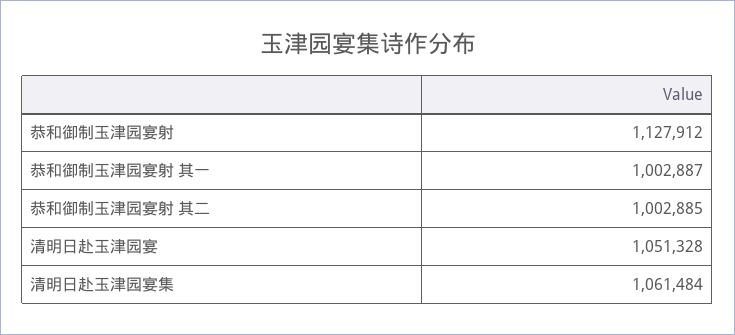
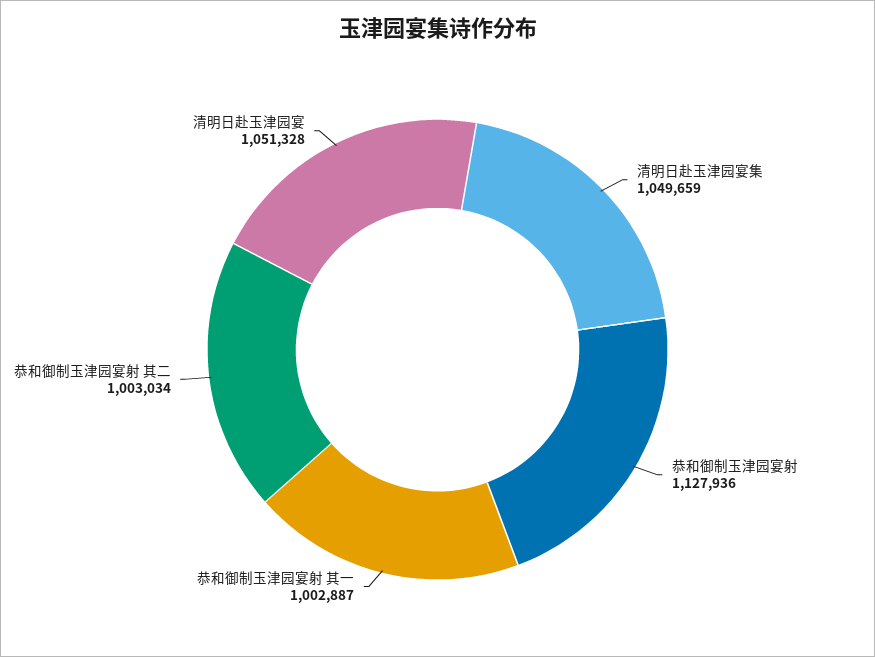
  {
-   "恭和御制玉津园宴射": 1127912,
+   "恭和御制玉津园宴射": 1127936,
    "恭和御制玉津园宴射 其一": 1002887,
-   "恭和御制玉津园宴射 其二": 1002885,
+   "恭和御制玉津园宴射 其二": 1003034,
    "清明日赴玉津园宴": 1051328,
-   "清明日赴玉津园宴集": 1061484
+   "清明日赴玉津园宴集": 1049659
  }

